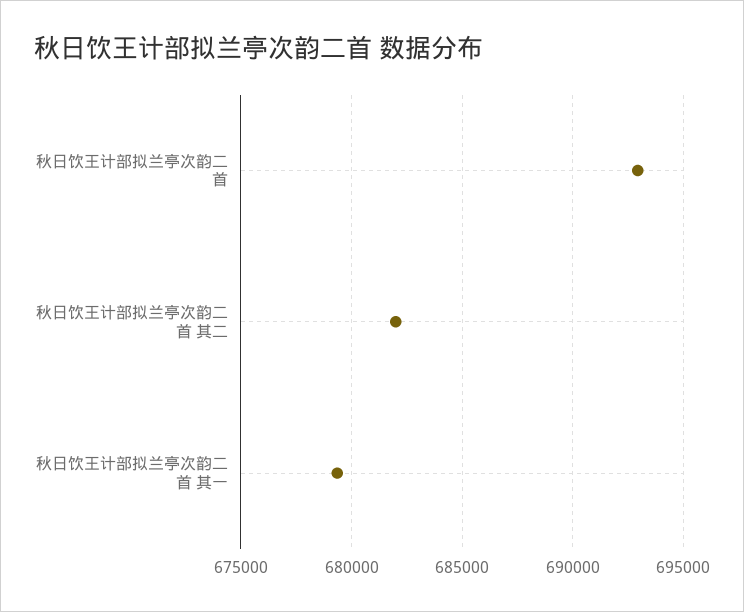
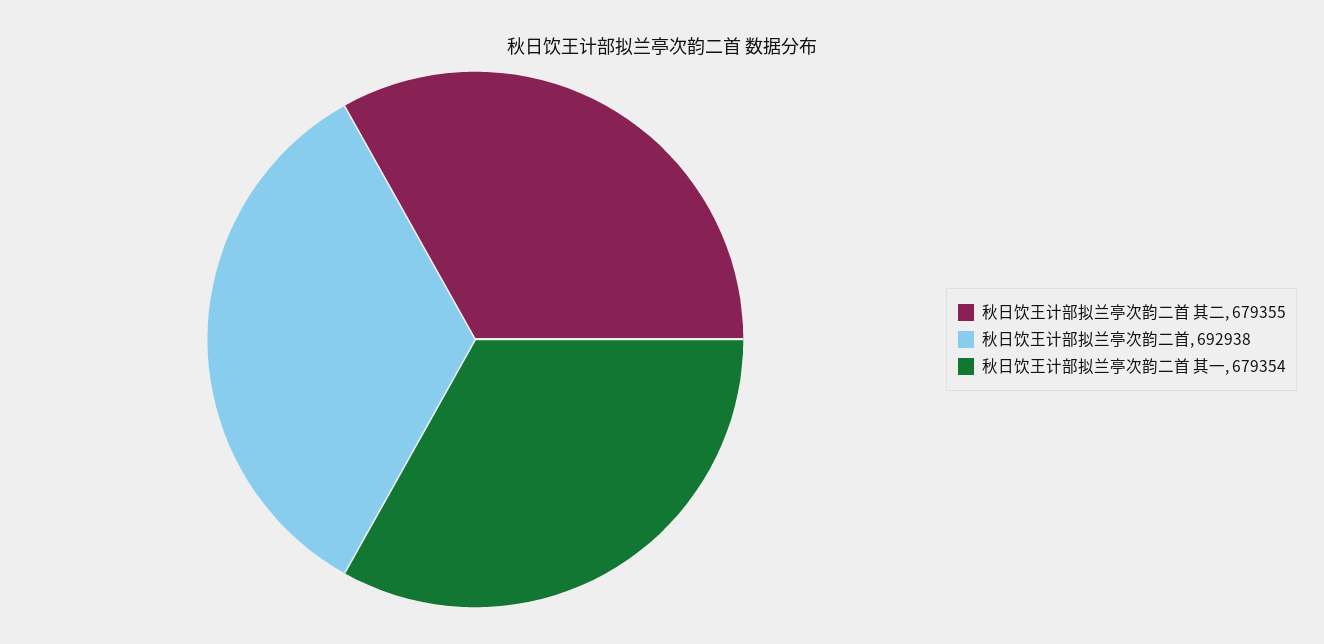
  {
    "秋日饮王计部拟兰亭次韵二首": 692938,
-   "秋日饮王计部拟兰亭次韵二首 其二": 682000,
+   "秋日饮王计部拟兰亭次韵二首 其二": 679355,
    "秋日饮王计部拟兰亭次韵二首 其一": 679354
  }

